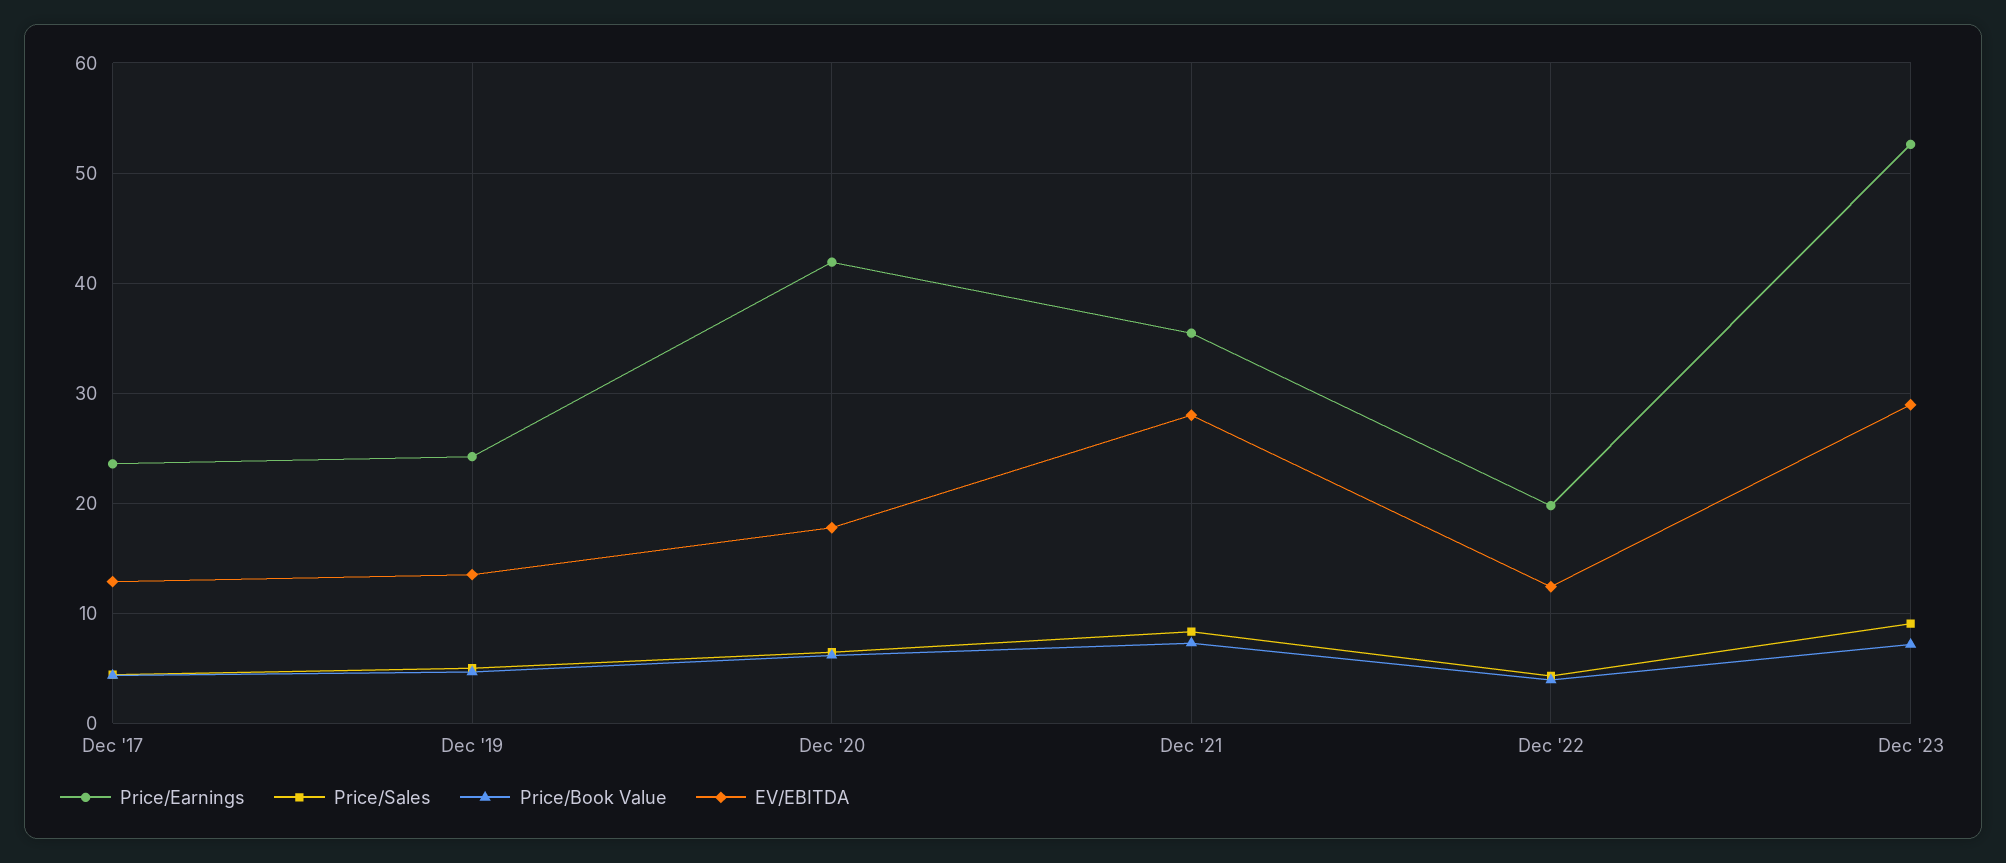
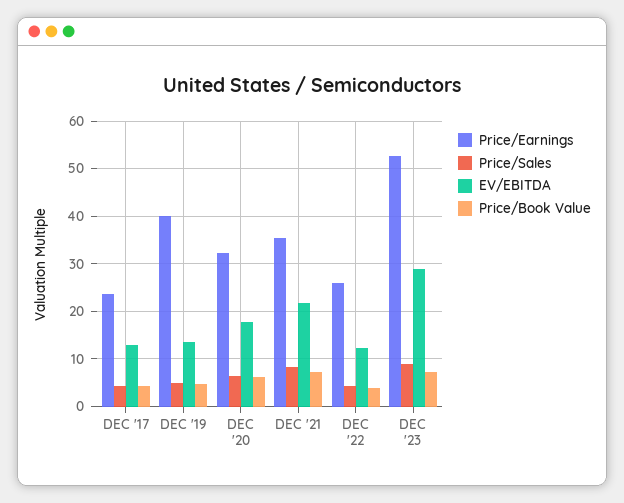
  {
    "Price/Earnings": {
      "Dec '17": 24,
-     "Dec '19": 24,
+     "Dec '19": 40,
-     "Dec '20": 42,
+     "Dec '20": 32,
      "Dec '21": 35,
-     "Dec '22": 20,
+     "Dec '22": 26,
      "Dec '23": 53
    },
    "Price/Sales": {
      "Dec '17": 4,
      "Dec '19": 5,
      "Dec '20": 6,
      "Dec '21": 8,
      "Dec '22": 4,
      "Dec '23": 9
    },
    "Price/Book Value": {
      "Dec '17": 4,
      "Dec '19": 5,
      "Dec '20": 6,
      "Dec '21": 7,
      "Dec '22": 4,
      "Dec '23": 7
    },
    "EV/EBITDA": {
      "Dec '17": 13,
      "Dec '19": 14,
      "Dec '20": 18,
-     "Dec '21": 28,
+     "Dec '21": 22,
      "Dec '22": 12,
      "Dec '23": 29
    }
  }

